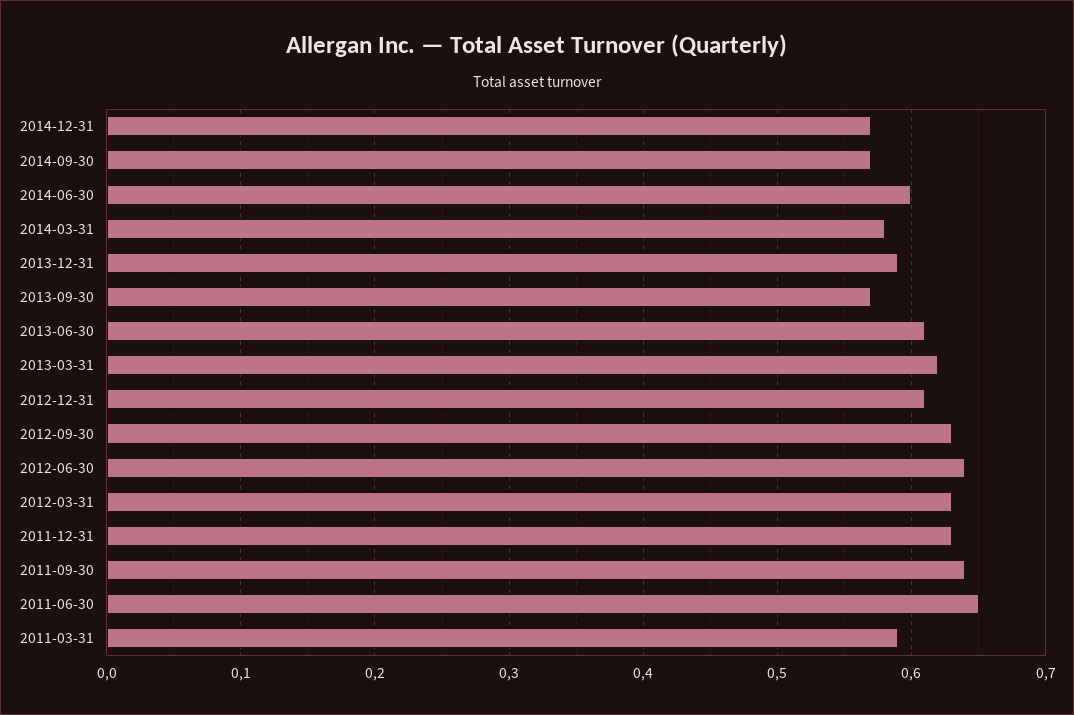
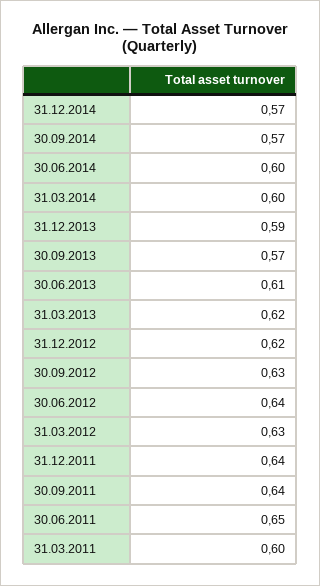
  {
    "2014-12-31": 0.57,
    "2014-09-30": 0.57,
    "2014-06-30": 0.6,
-   "2014-03-31": 0.58,
+   "2014-03-31": 0.6,
    "2013-12-31": 0.59,
    "2013-09-30": 0.57,
    "2013-06-30": 0.61,
    "2013-03-31": 0.62,
-   "2012-12-31": 0.61,
+   "2012-12-31": 0.62,
    "2012-09-30": 0.63,
    "2012-06-30": 0.64,
    "2012-03-31": 0.63,
-   "2011-12-31": 0.63,
+   "2011-12-31": 0.64,
    "2011-09-30": 0.64,
    "2011-06-30": 0.65,
-   "2011-03-31": 0.59
+   "2011-03-31": 0.6
  }

